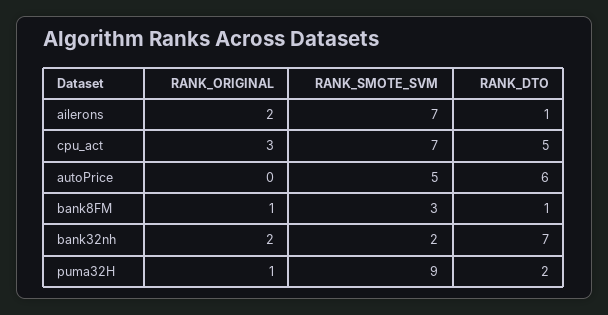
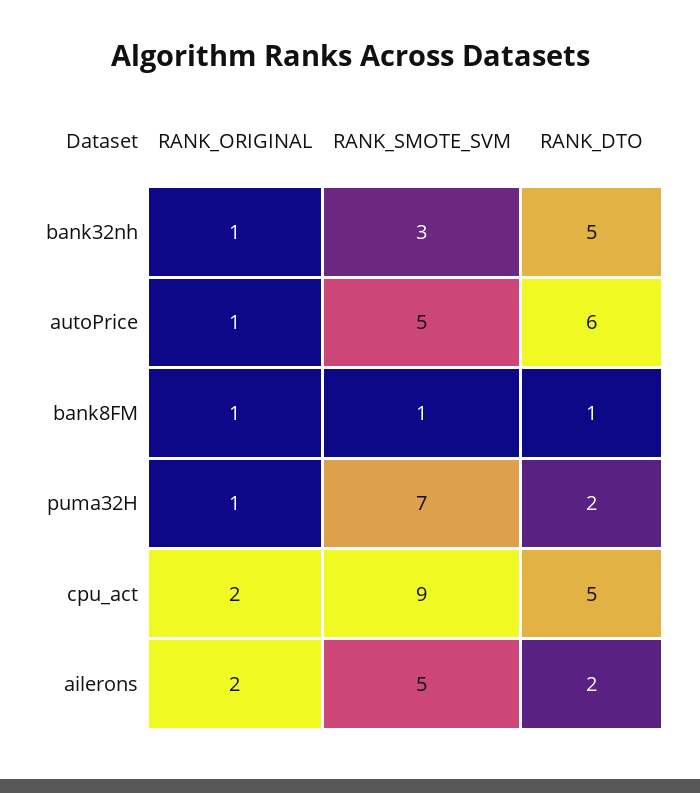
  {
    "RANK_ORIGINAL": {
      "ailerons": 2,
-     "cpu_act": 3,
+     "cpu_act": 2,
-     "autoPrice": 0,
+     "autoPrice": 1,
      "bank8FM": 1,
-     "bank32nh": 2,
+     "bank32nh": 1,
      "puma32H": 1
    },
    "RANK_SMOTE_SVM": {
-     "ailerons": 7,
+     "ailerons": 5,
-     "cpu_act": 7,
+     "cpu_act": 9,
      "autoPrice": 5,
-     "bank8FM": 3,
+     "bank8FM": 1,
-     "bank32nh": 2,
+     "bank32nh": 3,
-     "puma32H": 9
+     "puma32H": 7
    },
    "RANK_DTO": {
-     "ailerons": 1,
+     "ailerons": 2,
      "cpu_act": 5,
      "autoPrice": 6,
      "bank8FM": 1,
-     "bank32nh": 7,
+     "bank32nh": 5,
      "puma32H": 2
    }
  }

